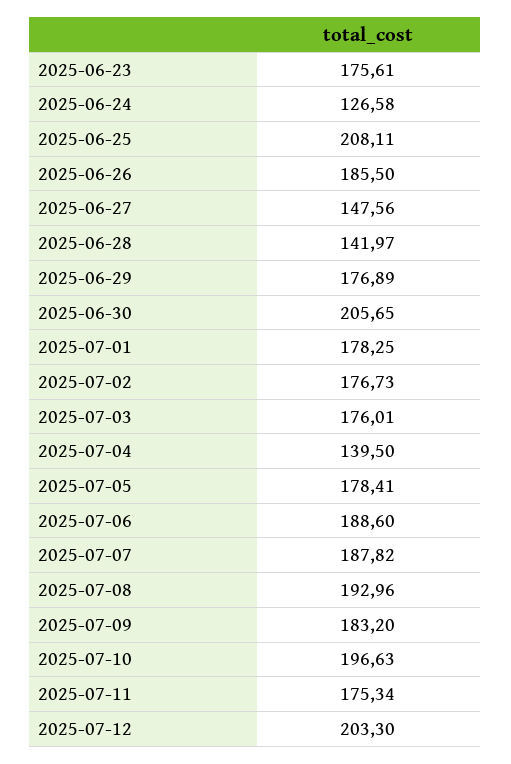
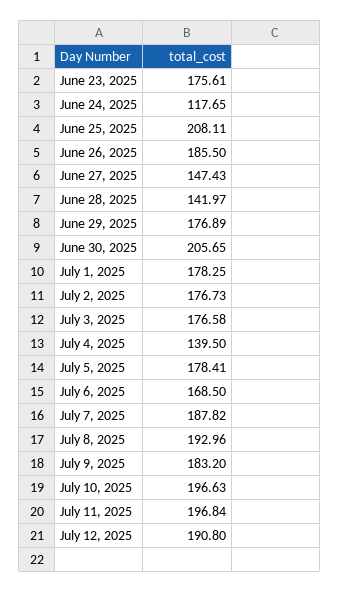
  {
    "2025-06-23": 175.61,
-   "2025-06-24": 126.58,
+   "2025-06-24": 117.65,
    "2025-06-25": 208.11,
    "2025-06-26": 185.5,
-   "2025-06-27": 147.56,
+   "2025-06-27": 147.43,
    "2025-06-28": 141.97,
    "2025-06-29": 176.89,
    "2025-06-30": 205.65,
    "2025-07-01": 178.25,
    "2025-07-02": 176.73,
-   "2025-07-03": 176.01,
+   "2025-07-03": 176.58,
    "2025-07-04": 139.5,
    "2025-07-05": 178.41,
-   "2025-07-06": 188.6,
+   "2025-07-06": 168.5,
    "2025-07-07": 187.82,
    "2025-07-08": 192.96,
    "2025-07-09": 183.2,
    "2025-07-10": 196.63,
-   "2025-07-11": 175.34,
+   "2025-07-11": 196.84,
-   "2025-07-12": 203.3
+   "2025-07-12": 190.8
  }

